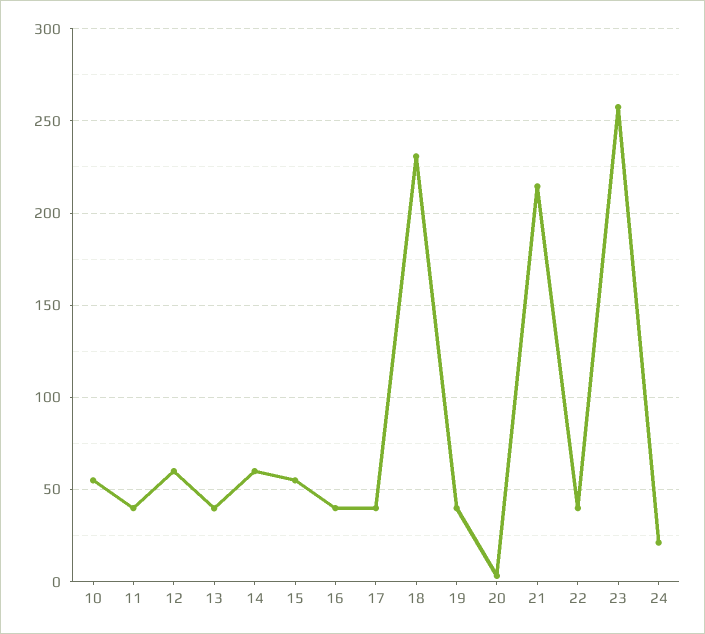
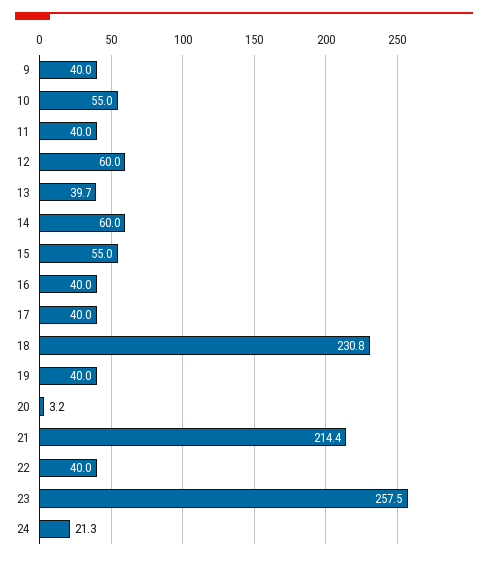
  {
    "10": 55,
    "11": 40,
    "12": 60,
    "13": 39.7,
    "14": 60,
    "15": 55,
    "16": 40,
    "17": 40,
    "18": 230.8,
    "19": 40,
    "20": 3.2,
    "21": 214.4,
    "22": 40,
    "23": 257.5,
-   "24": 21.3
+   "24": 21.3,
+   "9": 40
  }

